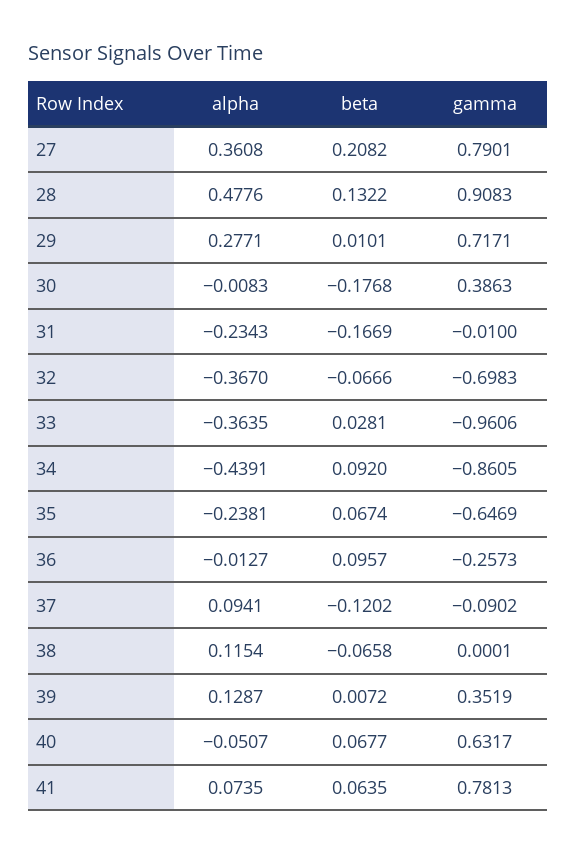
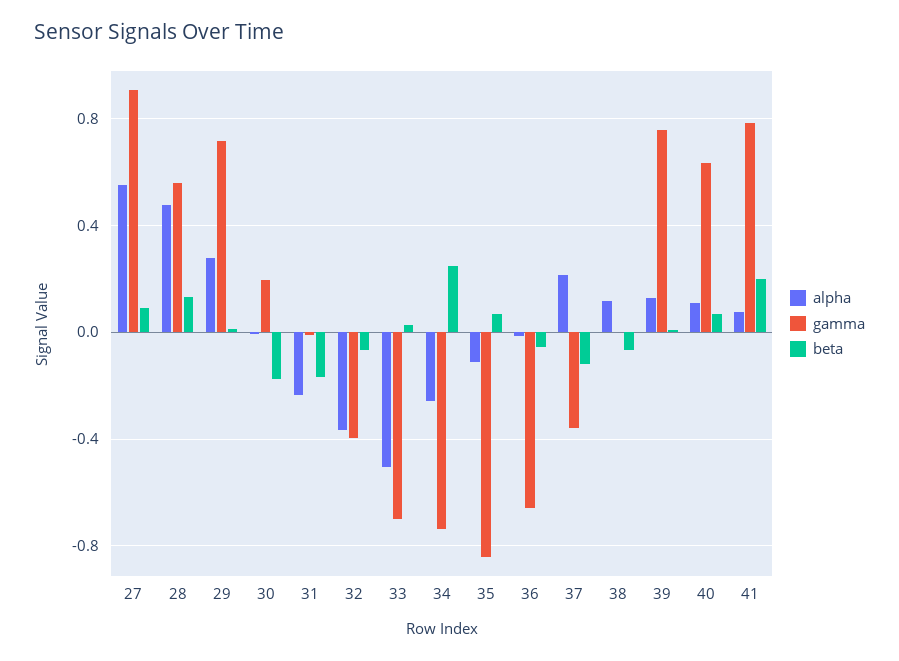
  {
    "alpha": {
-     "27": 0.3608,
+     "27": 0.55,
      "28": 0.4776,
      "29": 0.2771,
      "30": -0.0083,
      "31": -0.2343,
      "32": -0.367,
-     "33": -0.3635,
+     "33": -0.5,
-     "34": -0.4391,
+     "34": -0.25,
-     "35": -0.2381,
+     "35": -0.1,
      "36": -0.0127,
-     "37": 0.0941,
+     "37": 0.2,
      "38": 0.1154,
      "39": 0.1287,
-     "40": -0.0507,
+     "40": 0.1,
      "41": 0.0735
    },
    "beta": {
-     "27": 0.2082,
+     "27": 0.1,
      "28": 0.1322,
      "29": 0.0101,
      "30": -0.1768,
      "31": -0.1669,
      "32": -0.0666,
      "33": 0.0281,
-     "34": 0.092,
+     "34": 0.25,
      "35": 0.0674,
-     "36": 0.0957,
+     "36": -0.05,
      "37": -0.1202,
      "38": -0.0658,
      "39": 0.0072,
      "40": 0.0677,
-     "41": 0.0635
+     "41": 0.2
    },
    "gamma": {
-     "27": 0.7901,
+     "27": 0.9,
-     "28": 0.9083,
+     "28": 0.55,
      "29": 0.7171,
-     "30": 0.3863,
+     "30": 0.2,
      "31": -0.01,
-     "32": -0.6983,
+     "32": -0.4,
-     "33": -0.9606,
+     "33": -0.7,
-     "34": -0.8605,
+     "34": -0.75,
-     "35": -0.6469,
+     "35": -0.85,
-     "36": -0.2573,
+     "36": -0.65,
-     "37": -0.0902,
+     "37": -0.35,
      "38": 0.0001,
-     "39": 0.3519,
+     "39": 0.75,
      "40": 0.6317,
      "41": 0.7813
    }
  }

